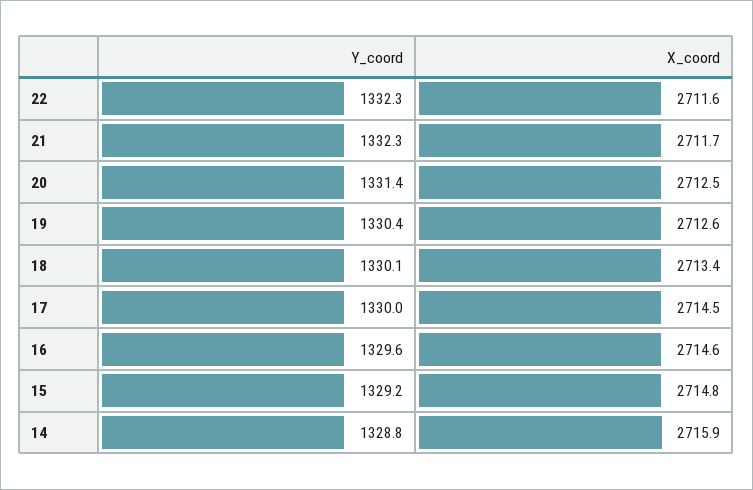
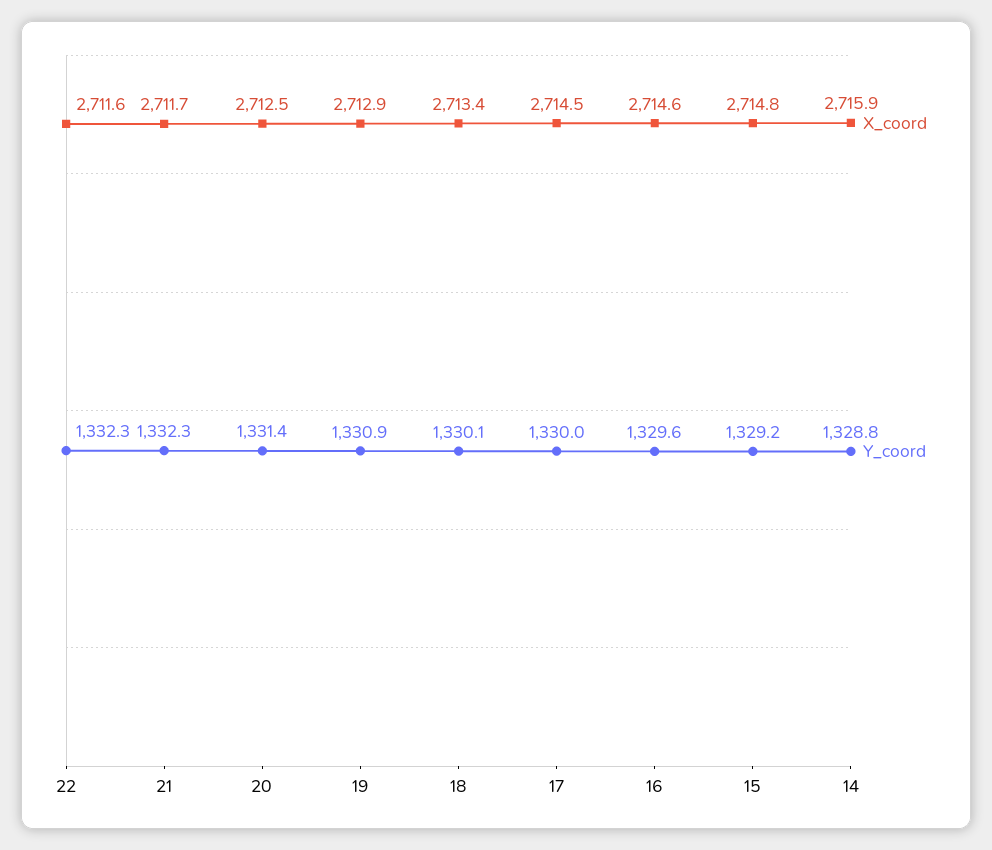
  {
    "Y_coord": {
      "22": 1332.3,
      "21": 1332.3,
      "20": 1331.4,
-     "19": 1330.4,
+     "19": 1330.9,
      "18": 1330.1,
      "17": 1330,
      "16": 1329.6,
      "15": 1329.2,
      "14": 1328.8
    },
    "X_coord": {
      "22": 2711.6,
      "21": 2711.7,
      "20": 2712.5,
-     "19": 2712.6,
+     "19": 2712.9,
      "18": 2713.4,
      "17": 2714.5,
      "16": 2714.6,
      "15": 2714.8,
      "14": 2715.9
    }
  }

